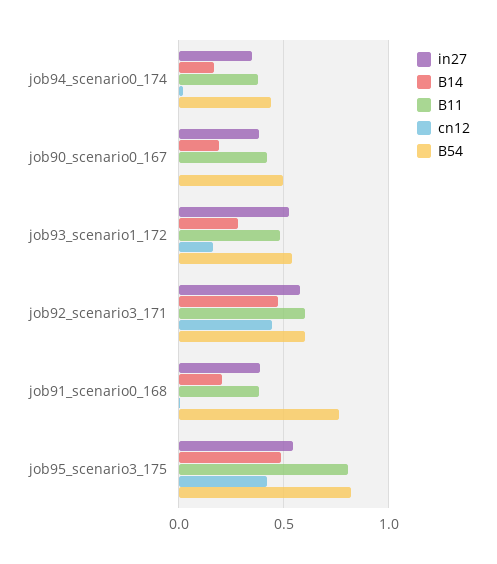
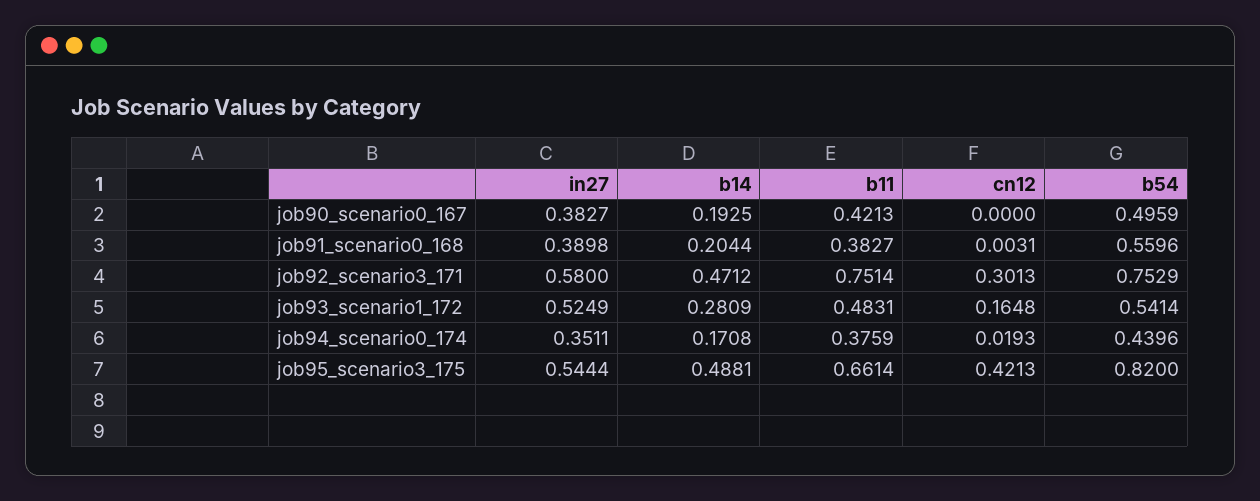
  {
    "in27": {
      "job94_scenario0_174": 0.3511,
      "job90_scenario0_167": 0.3827,
      "job93_scenario1_172": 0.5249,
      "job92_scenario3_171": 0.58,
      "job91_scenario0_168": 0.3898,
      "job95_scenario3_175": 0.5444
    },
    "B14": {
      "job94_scenario0_174": 0.1708,
      "job90_scenario0_167": 0.1925,
      "job93_scenario1_172": 0.2809,
      "job92_scenario3_171": 0.4712,
      "job91_scenario0_168": 0.2044,
      "job95_scenario3_175": 0.4881
    },
    "B11": {
      "job94_scenario0_174": 0.3759,
      "job90_scenario0_167": 0.4213,
      "job93_scenario1_172": 0.4831,
-     "job92_scenario3_171": 0.6,
+     "job92_scenario3_171": 0.7514,
      "job91_scenario0_168": 0.3827,
-     "job95_scenario3_175": 0.8
+     "job95_scenario3_175": 0.6614
    },
    "cn12": {
      "job94_scenario0_174": 0.0193,
      "job90_scenario0_167": 0,
      "job93_scenario1_172": 0.1648,
-     "job92_scenario3_171": 0.45,
+     "job92_scenario3_171": 0.3013,
      "job91_scenario0_168": 0.0031,
      "job95_scenario3_175": 0.4213
    },
    "B54": {
      "job94_scenario0_174": 0.4396,
      "job90_scenario0_167": 0.4959,
      "job93_scenario1_172": 0.5414,
-     "job92_scenario3_171": 0.6,
+     "job92_scenario3_171": 0.7529,
-     "job91_scenario0_168": 0.75,
+     "job91_scenario0_168": 0.5596,
      "job95_scenario3_175": 0.82
    }
  }

